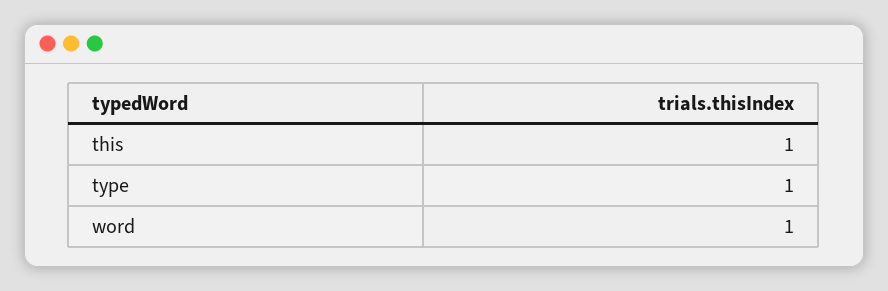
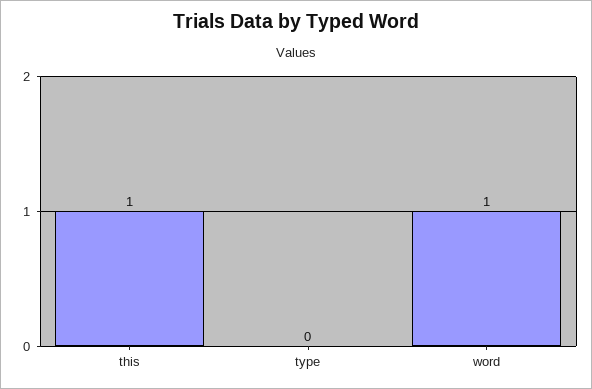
  {
    "this": 1,
-   "type": 1,
+   "type": 0,
    "word": 1
  }

